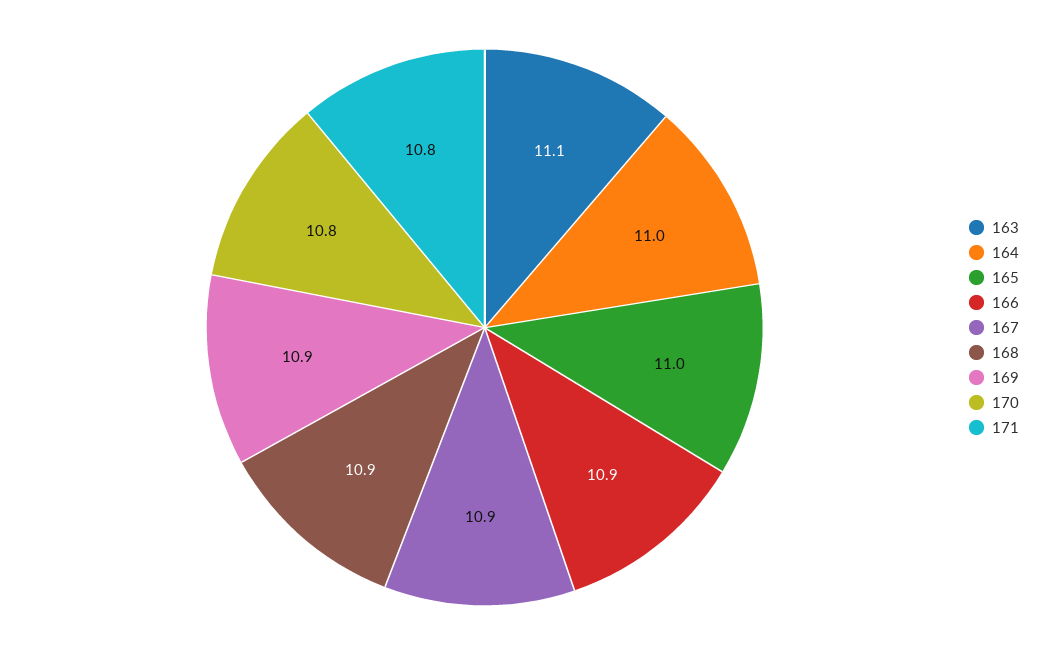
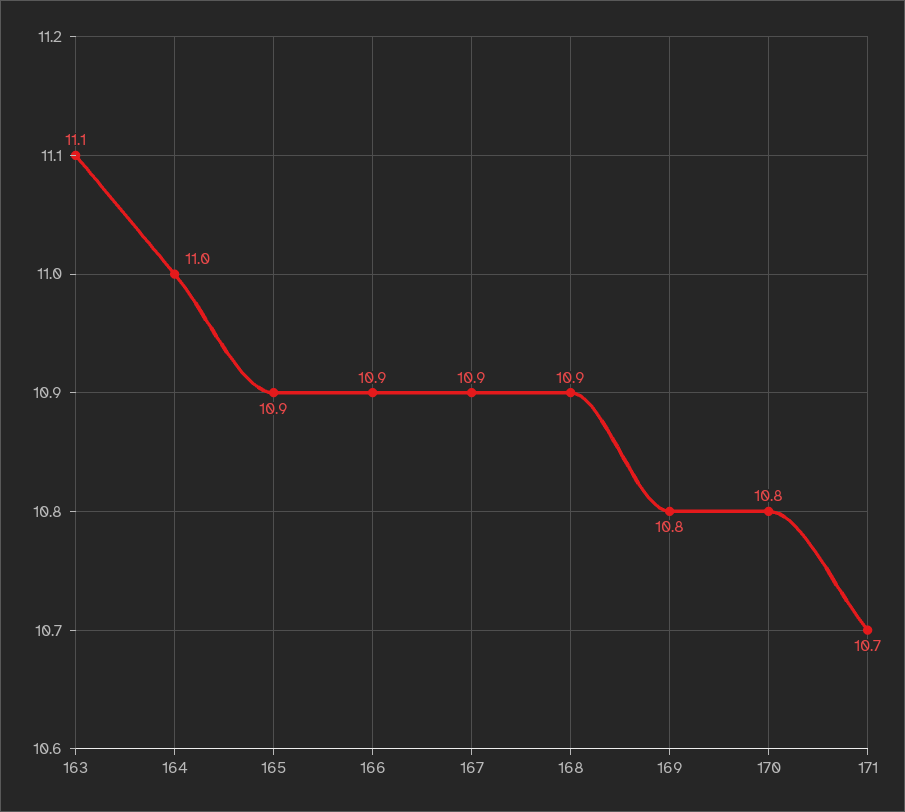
  {
    "163": 11.1,
    "164": 11,
-   "165": 11,
+   "165": 10.9,
    "166": 10.9,
    "167": 10.9,
    "168": 10.9,
-   "169": 10.9,
+   "169": 10.8,
    "170": 10.8,
-   "171": 10.8
+   "171": 10.7
  }

